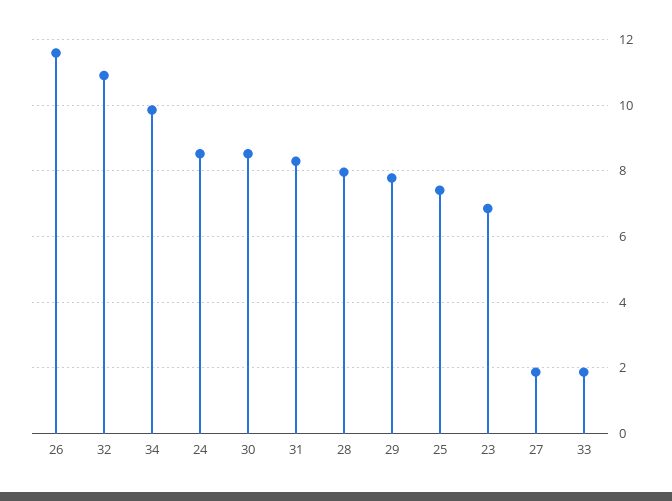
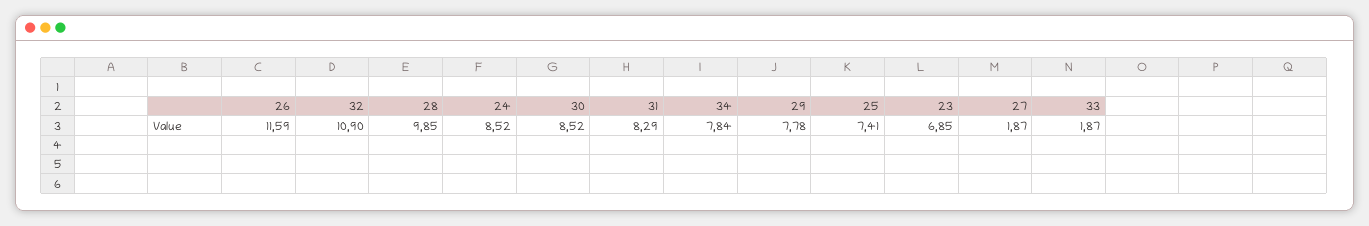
  {
    "26": 11.59,
    "32": 10.9,
-   "34": 9.8,
+   "34": 7.84,
    "24": 8.52,
    "30": 8.52,
    "31": 8.29,
-   "28": 8,
+   "28": 9.85,
    "29": 7.78,
    "25": 7.41,
    "23": 6.85,
    "27": 1.87,
    "33": 1.87
  }

